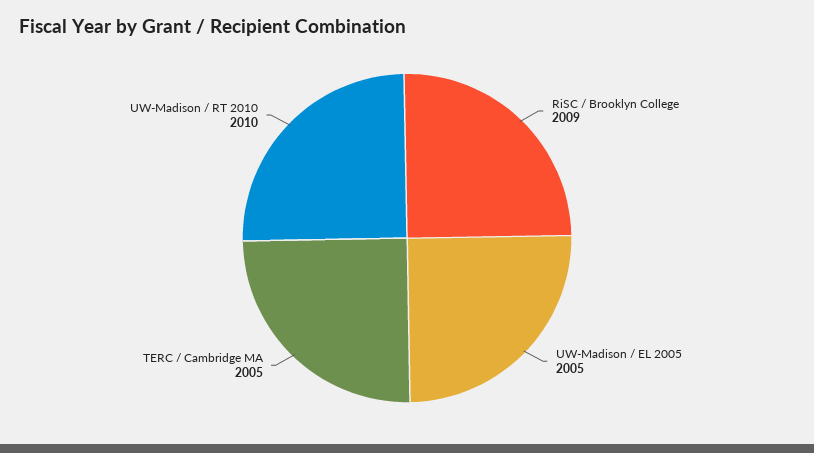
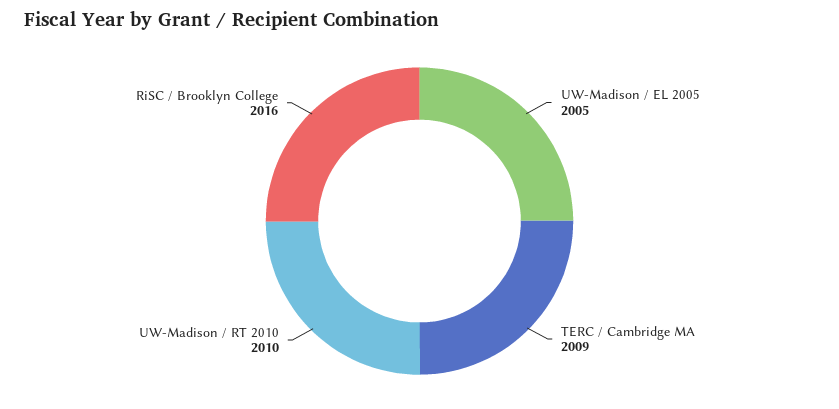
  {
-   "RiSC / Brooklyn College": 2009,
+   "RiSC / Brooklyn College": 2016,
    "UW-Madison / EL 2005": 2005,
-   "TERC / Cambridge MA": 2005,
+   "TERC / Cambridge MA": 2009,
    "UW-Madison / RT 2010": 2010
  }

